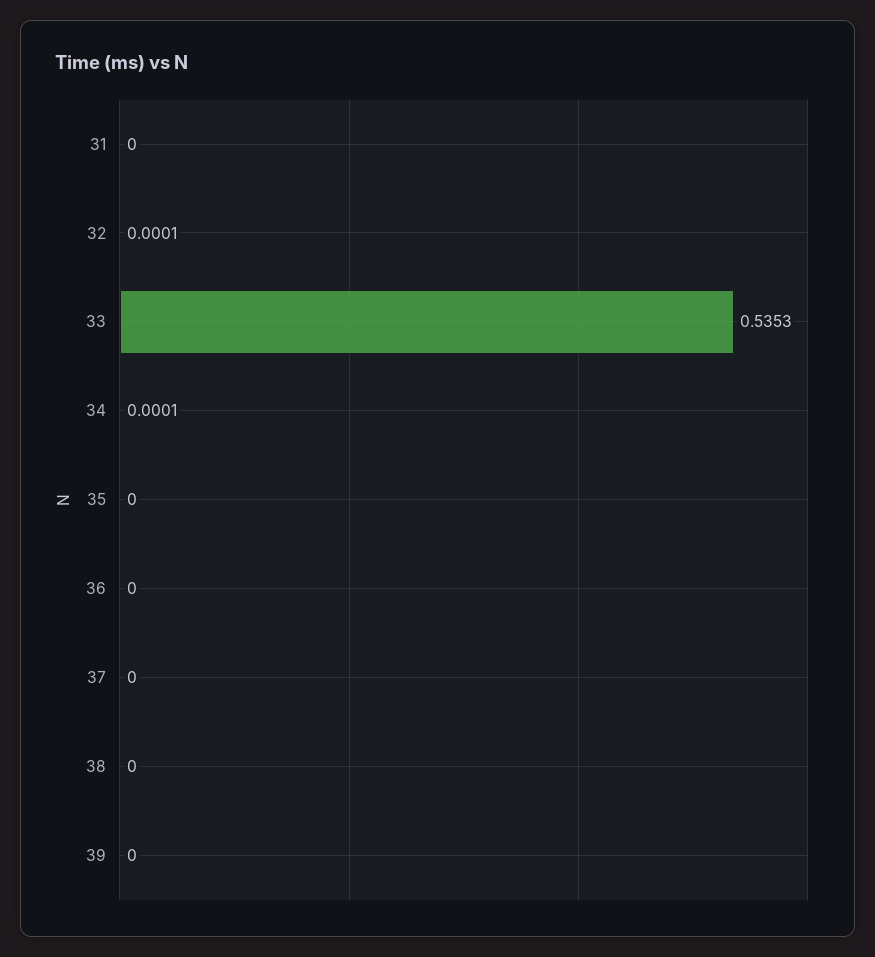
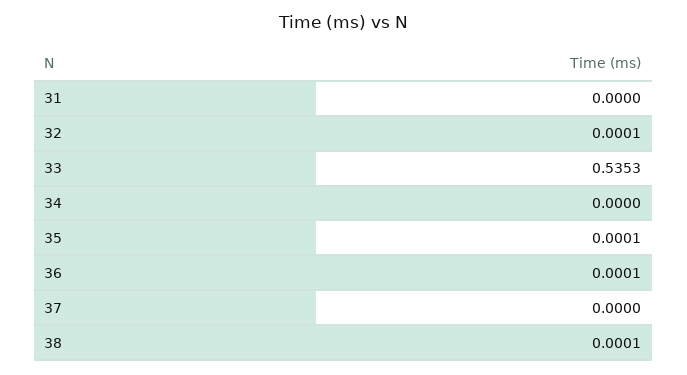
  {
    "31": 0,
    "32": 0.0001,
    "33": 0.5353,
-   "34": 0.0001,
+   "34": 0,
-   "35": 0,
+   "35": 0.0001,
-   "36": 0,
+   "36": 0.0001,
    "37": 0,
-   "38": 0,
+   "38": 0.0001
-   "39": 0
  }

